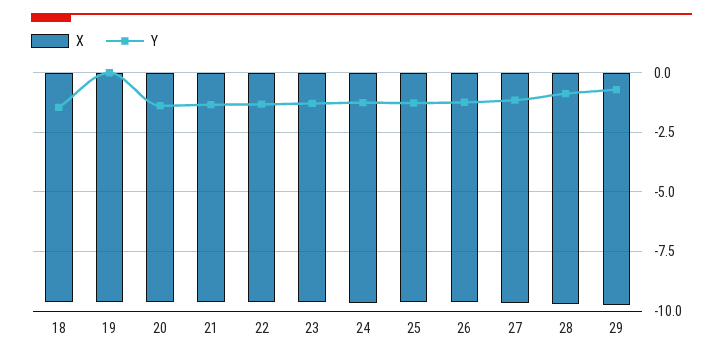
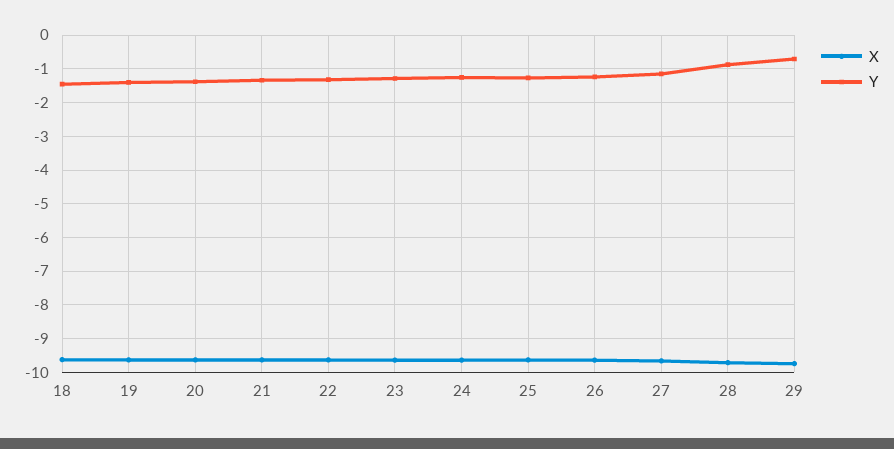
  {
    "X": {
      "18": -9.6,
      "19": -9.6,
      "20": -9.6,
      "21": -9.6,
      "22": -9.6,
      "23": -9.6,
      "24": -9.6,
      "25": -9.6,
      "26": -9.6,
      "27": -9.6,
      "28": -9.8,
      "29": -9.8
    },
    "Y": {
      "18": -1.4,
-     "19": 0,
+     "19": -1.4,
      "20": -1.4,
      "21": -1.4,
      "22": -1.4,
      "23": -1.2,
      "24": -1.2,
      "25": -1.2,
      "26": -1.2,
      "27": -1.2,
      "28": -0.8,
      "29": -0.8
    }
  }

